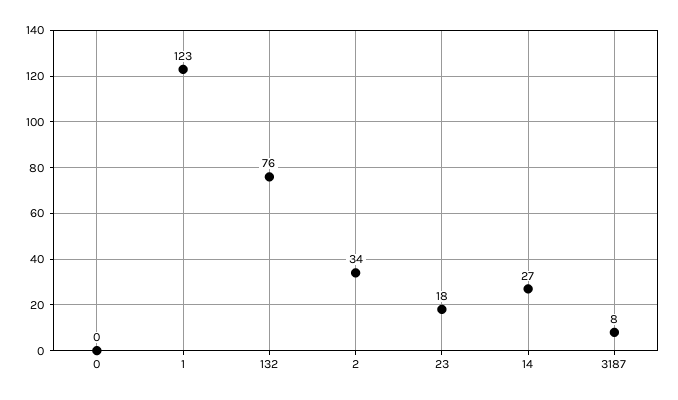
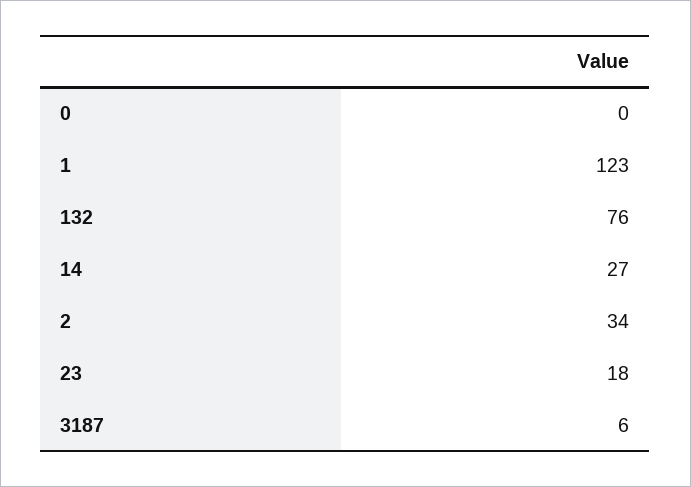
  {
    "0": 0,
    "1": 123,
    "132": 76,
    "2": 34,
    "23": 18,
    "14": 27,
-   "3187": 8
+   "3187": 6
  }

